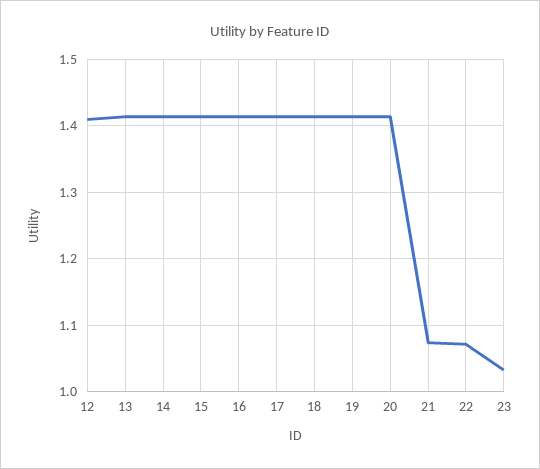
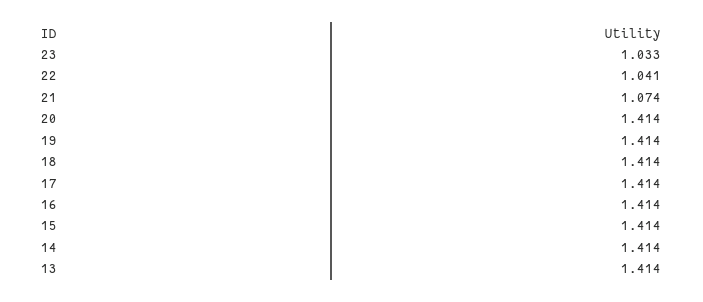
  {
-   "12": 1.41,
    "13": 1.414,
    "14": 1.414,
    "15": 1.414,
    "16": 1.414,
    "17": 1.414,
    "18": 1.414,
    "19": 1.414,
    "20": 1.414,
    "21": 1.074,
-   "22": 1.07,
+   "22": 1.041,
    "23": 1.033
  }

